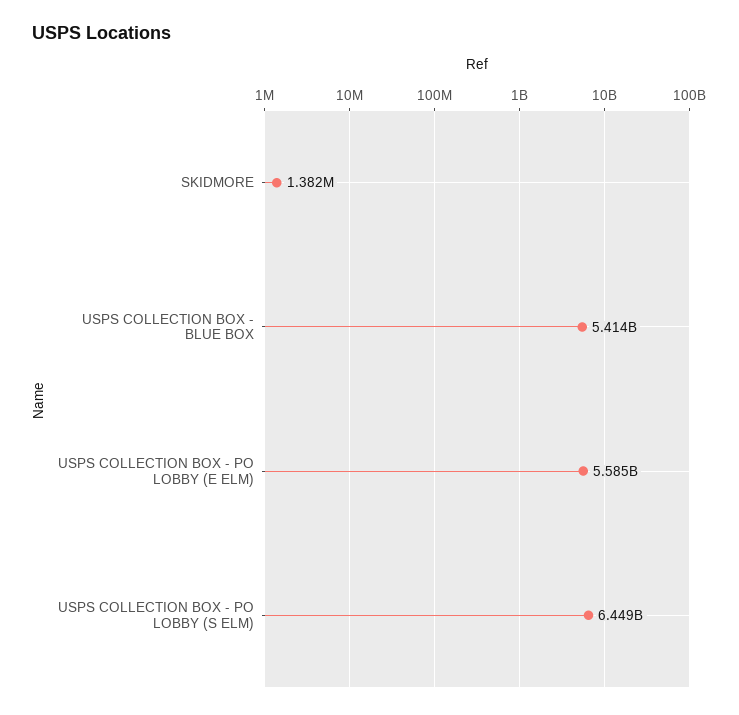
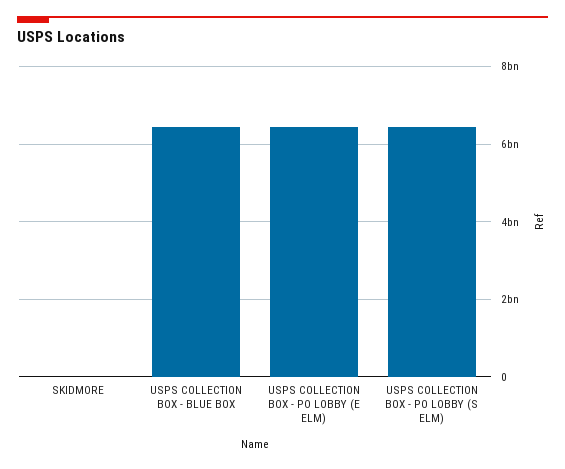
  {
    "SKIDMORE": 1382000,
-   "USPS COLLECTION BOX - BLUE BOX": 5414000000,
+   "USPS COLLECTION BOX - BLUE BOX": 6400000000,
-   "USPS COLLECTION BOX - PO LOBBY (E ELM)": 5585000000,
+   "USPS COLLECTION BOX - PO LOBBY (E ELM)": 6400000000,
    "USPS COLLECTION BOX - PO LOBBY (S ELM)": 6449000000
  }

